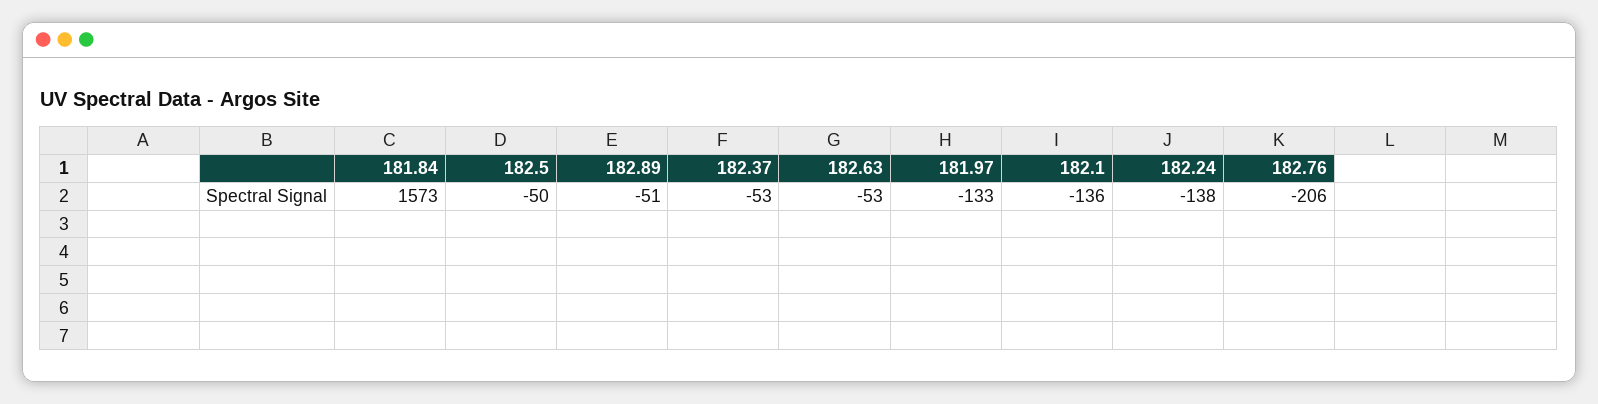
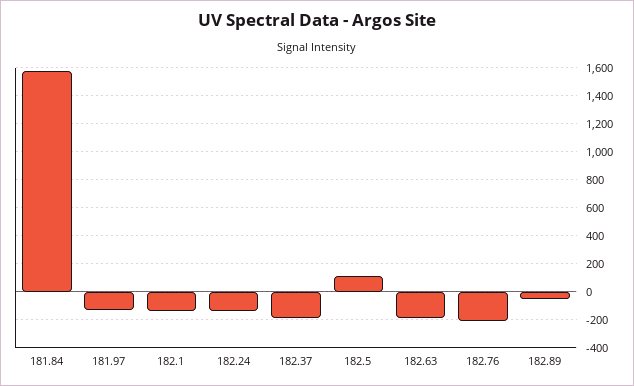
  {
    "181.84": 1573,
-   "182.5": -50,
+   "182.5": 100,
    "182.89": -51,
-   "182.37": -53,
+   "182.37": -200,
-   "182.63": -53,
+   "182.63": -200,
    "181.97": -133,
    "182.1": -136,
    "182.24": -138,
    "182.76": -206
  }

